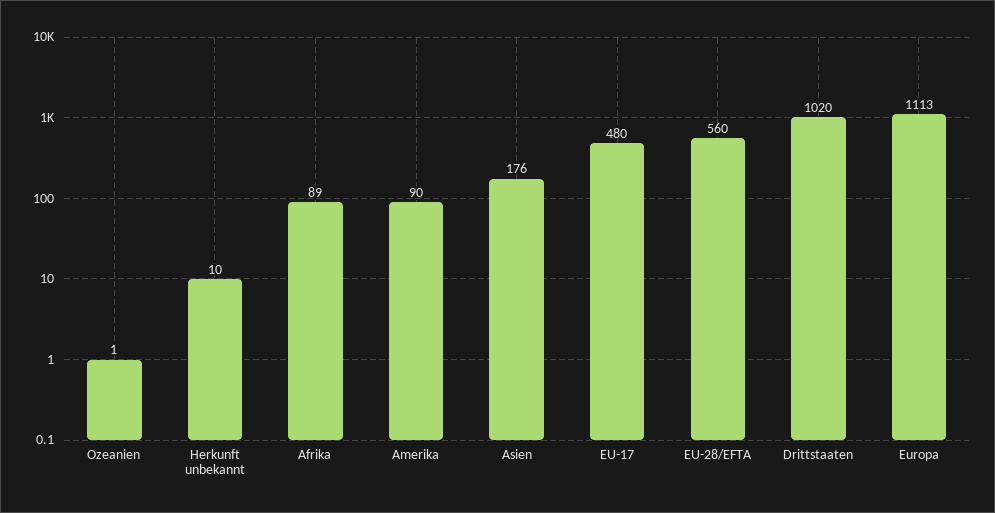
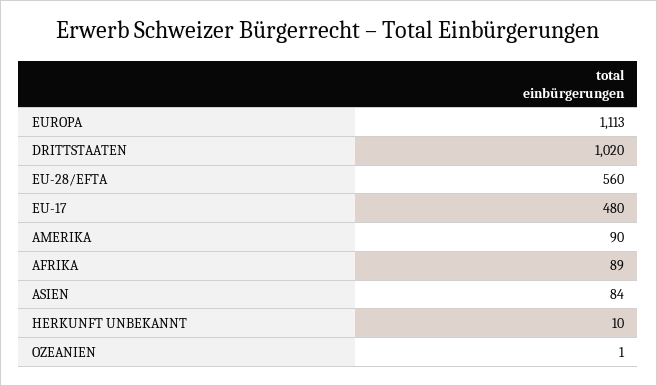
  {
    "Ozeanien": 1,
    "Herkunft unbekannt": 10,
    "Afrika": 89,
    "Amerika": 90,
-   "Asien": 176,
+   "Asien": 84,
    "EU-17": 480,
    "EU-28/EFTA": 560,
    "Drittstaaten": 1020,
    "Europa": 1113
  }

